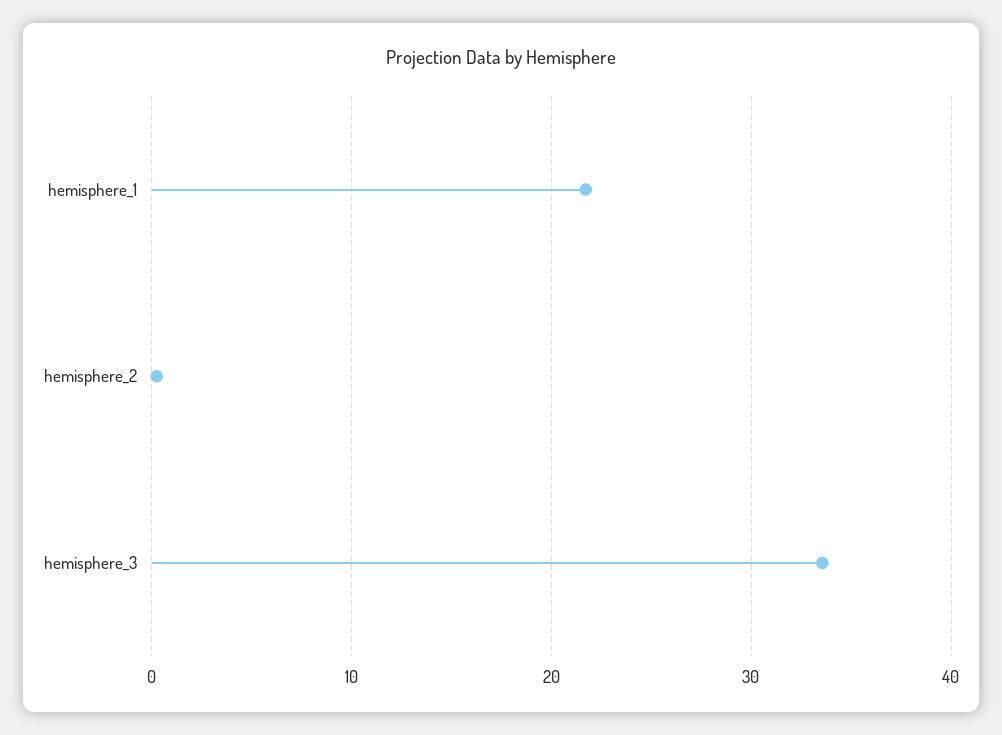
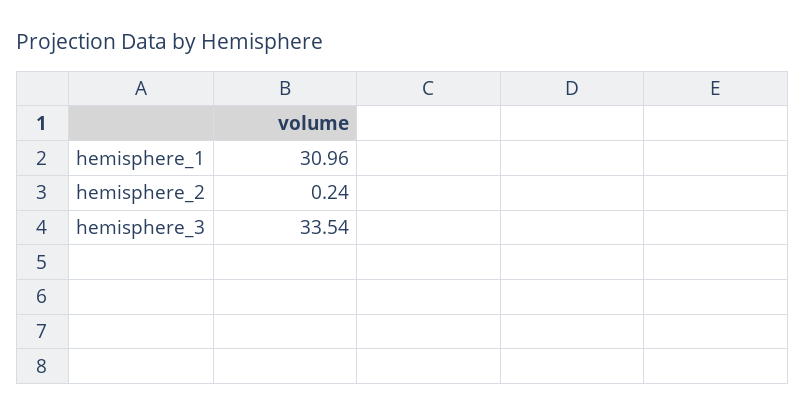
  {
-   "hemisphere_1": 22,
+   "hemisphere_1": 30.96,
    "hemisphere_2": 0.24,
    "hemisphere_3": 33.54
  }

